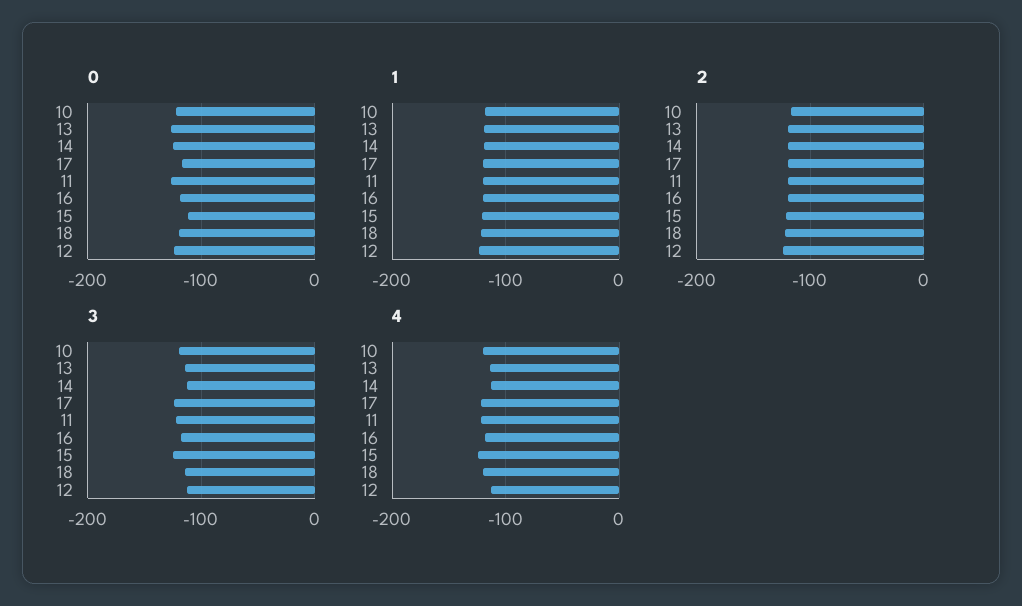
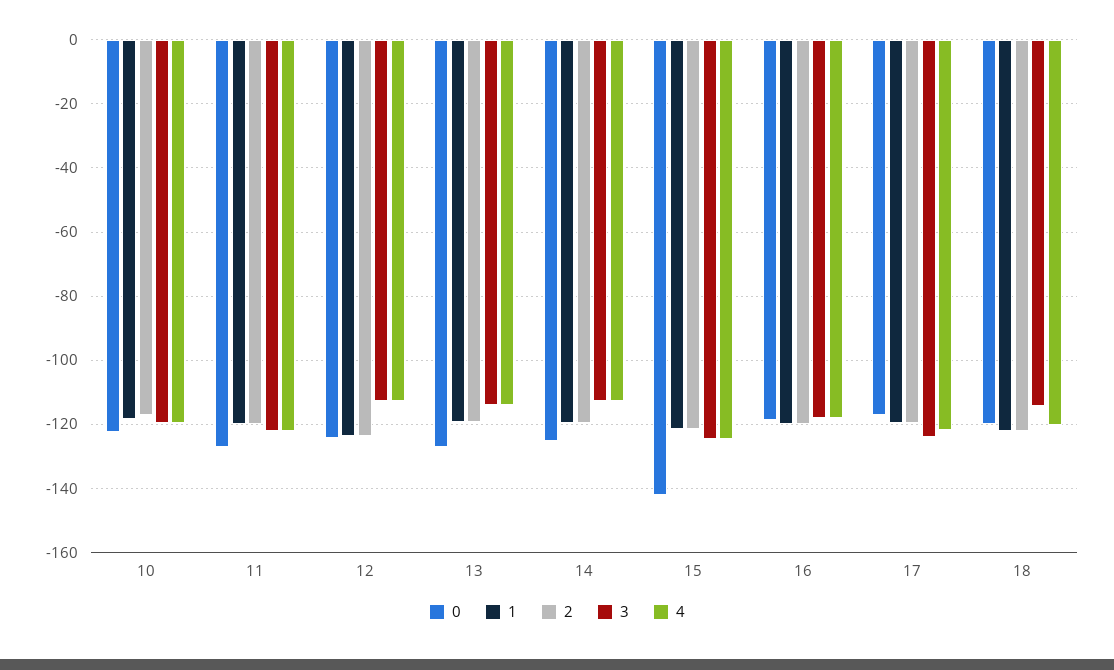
  {
    "0": {
      "10": -122,
      "13": -128,
      "14": -126,
      "17": -118,
      "11": -128,
      "16": -118,
-     "15": -110,
+     "15": -142,
      "18": -120,
      "12": -124
    },
    "1": {
      "10": -118,
      "13": -120,
      "14": -120,
      "17": -120,
      "11": -120,
      "16": -120,
      "15": -122,
      "18": -122,
      "12": -124
    },
    "2": {
      "10": -118,
      "13": -120,
      "14": -120,
      "17": -120,
      "11": -120,
      "16": -120,
      "15": -122,
      "18": -122,
      "12": -124
    },
    "3": {
      "10": -120,
      "13": -114,
      "14": -112,
      "17": -124,
      "11": -122,
      "16": -118,
      "15": -124,
      "18": -114,
      "12": -112
    },
    "4": {
      "10": -120,
      "13": -114,
      "14": -112,
      "17": -122,
      "11": -122,
      "16": -118,
      "15": -124,
      "18": -120,
      "12": -112
    }
  }

